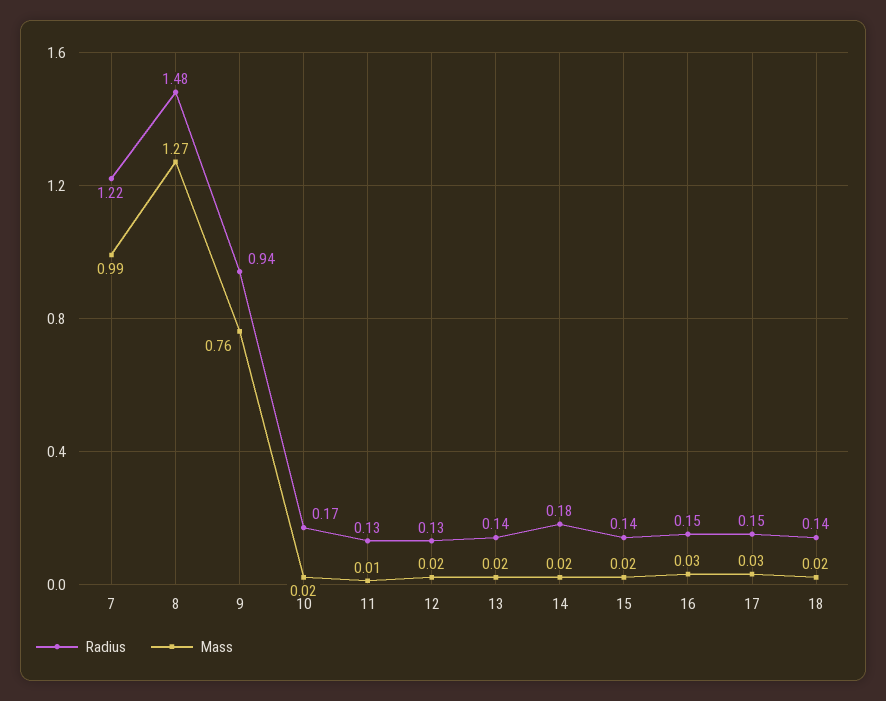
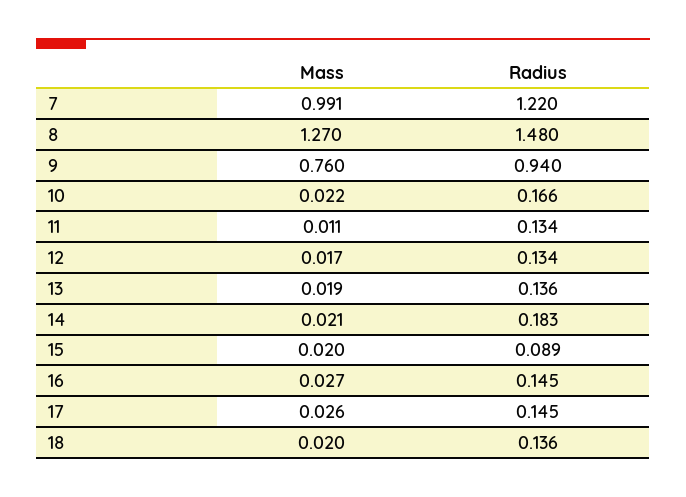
  {
    "Radius": {
      "7": 1.22,
      "8": 1.48,
      "9": 0.94,
      "10": 0.166,
      "11": 0.134,
      "12": 0.134,
      "13": 0.136,
      "14": 0.183,
-     "15": 0.14,
+     "15": 0.089,
      "16": 0.145,
      "17": 0.145,
      "18": 0.136
    },
    "Mass": {
      "7": 0.991,
      "8": 1.27,
      "9": 0.76,
      "10": 0.022,
      "11": 0.011,
      "12": 0.017,
      "13": 0.019,
      "14": 0.021,
      "15": 0.02,
      "16": 0.027,
      "17": 0.026,
      "18": 0.02
    }
  }

